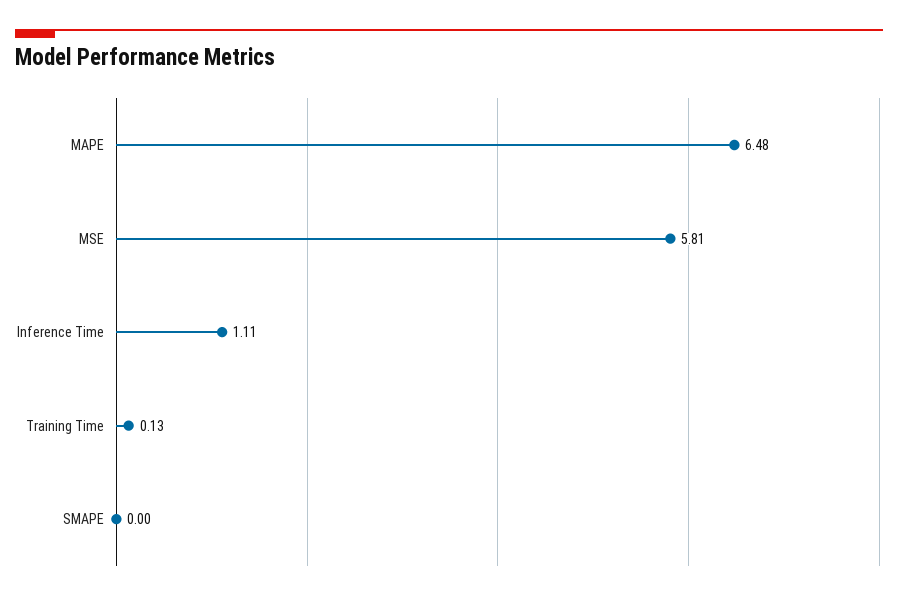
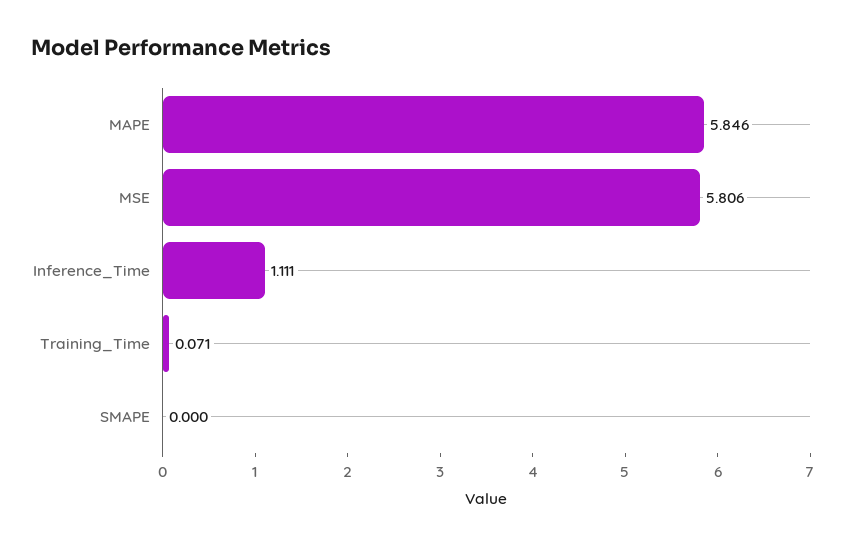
  {
-   "MAPE": 6.48,
+   "MAPE": 5.846,
    "MSE": 5.806,
    "Inference Time": 1.111,
-   "Training Time": 0.13,
+   "Training Time": 0.071,
    "SMAPE": 0
  }

